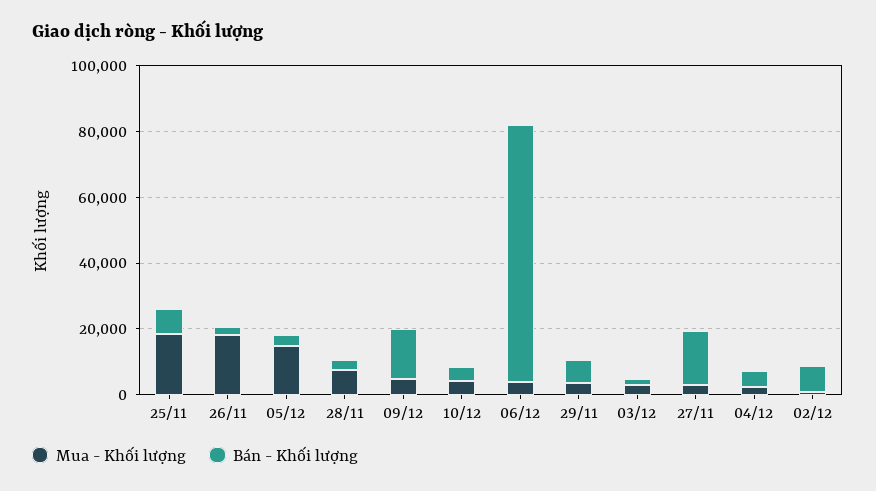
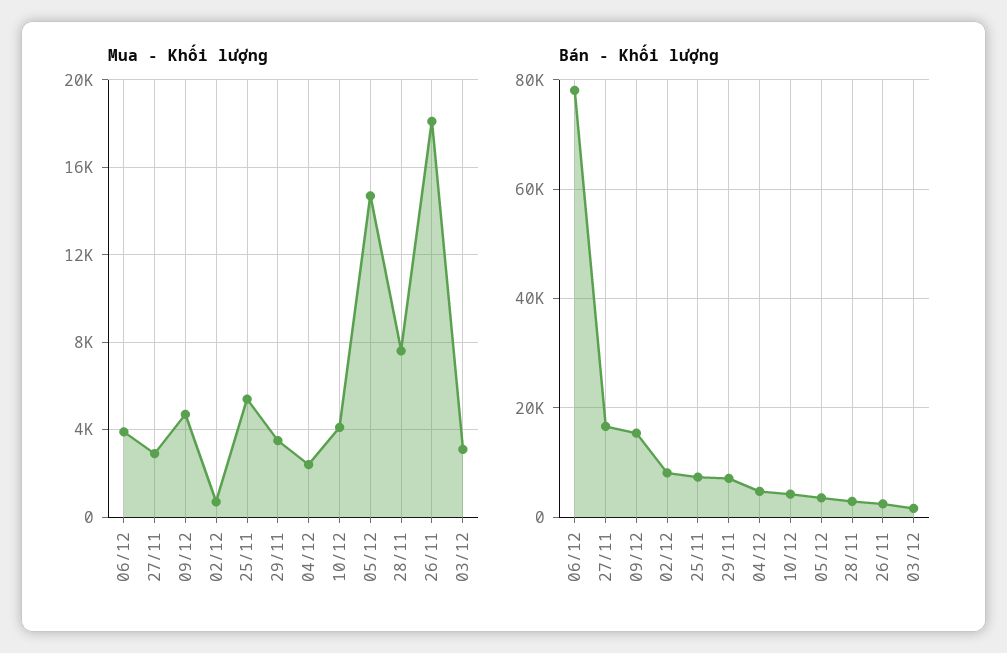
  {
    "Mua - Khối lượng": {
-     "25/11": 20000,
+     "25/11": 5500,
      "26/11": 18000,
      "05/12": 14500,
      "28/11": 7500,
      "09/12": 4500,
      "10/12": 4000,
      "06/12": 4000,
      "29/11": 3500,
      "03/12": 3000,
      "27/11": 3000,
      "04/12": 2500,
      "02/12": 500
    },
    "Bán - Khối lượng": {
      "25/11": 8000,
      "26/11": 2000,
      "05/12": 4000,
      "28/11": 2000,
      "09/12": 16000,
      "10/12": 4000,
      "06/12": 78000,
      "29/11": 8000,
      "03/12": 2000,
      "27/11": 16000,
      "04/12": 4000,
      "02/12": 8000
    }
  }

